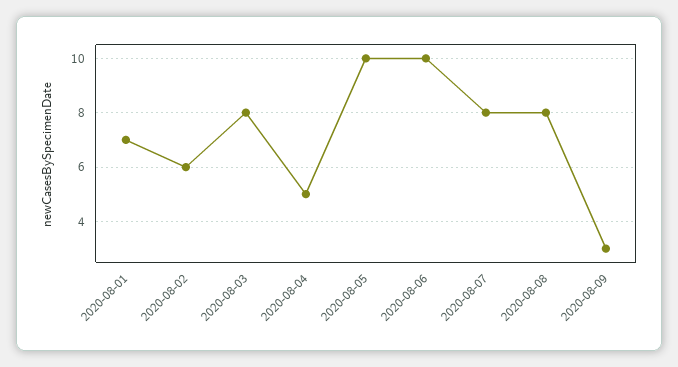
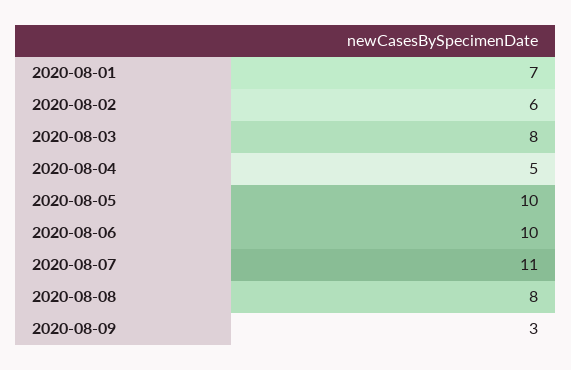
  {
    "2020-08-01": 7,
    "2020-08-02": 6,
    "2020-08-03": 8,
    "2020-08-04": 5,
    "2020-08-05": 10,
    "2020-08-06": 10,
-   "2020-08-07": 8,
+   "2020-08-07": 11,
    "2020-08-08": 8,
    "2020-08-09": 3
  }

